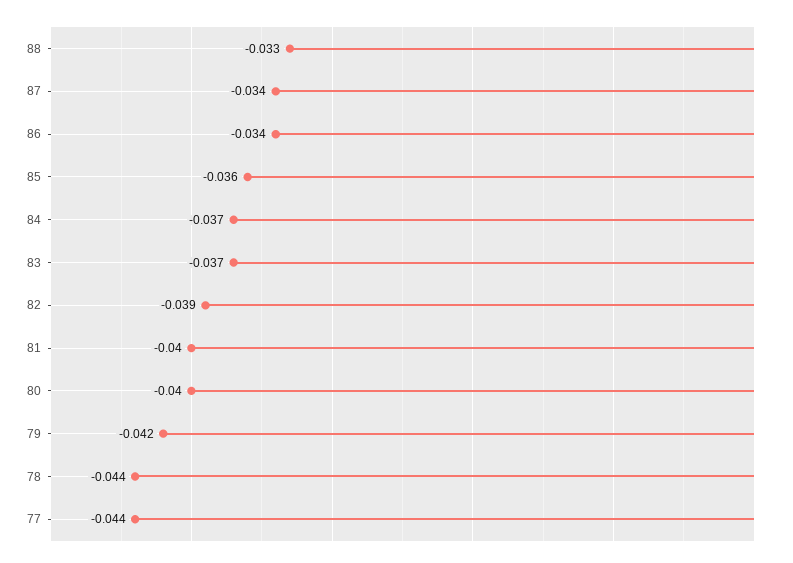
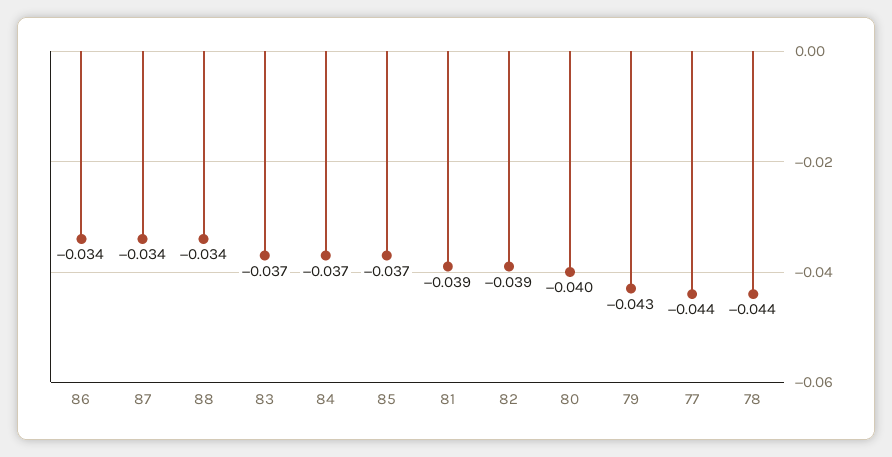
  {
-   "88": -0.033,
+   "88": -0.034,
    "87": -0.034,
    "86": -0.034,
-   "85": -0.036,
+   "85": -0.037,
    "84": -0.037,
    "83": -0.037,
    "82": -0.039,
-   "81": -0.04,
+   "81": -0.039,
    "80": -0.04,
-   "79": -0.042,
+   "79": -0.043,
    "78": -0.044,
    "77": -0.044
  }

